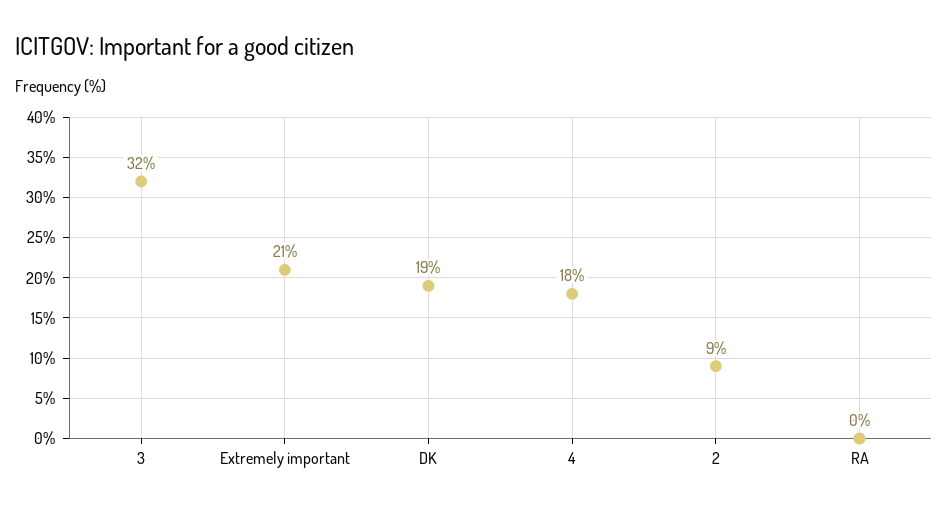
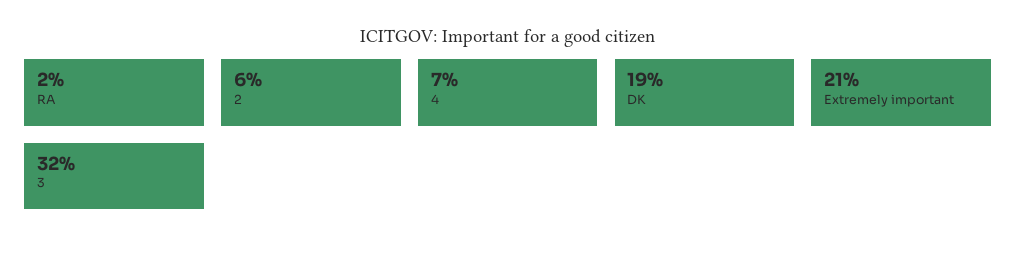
  {
    "3": 32,
    "Extremely important": 21,
    "DK": 19,
-   "4": 18,
+   "4": 7,
-   "2": 9,
+   "2": 6,
-   "RA": 0
+   "RA": 2
  }

